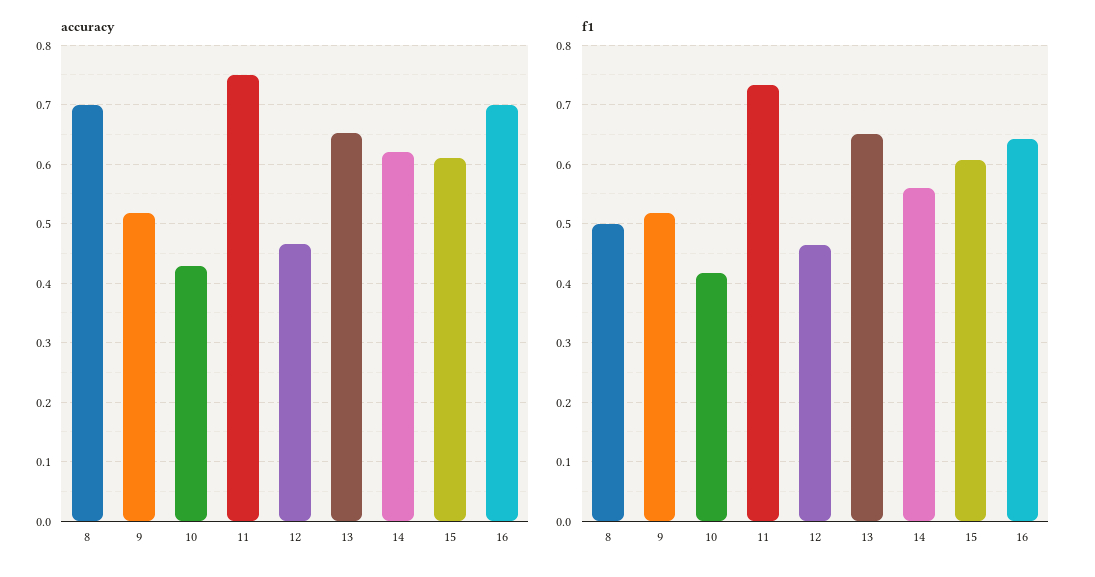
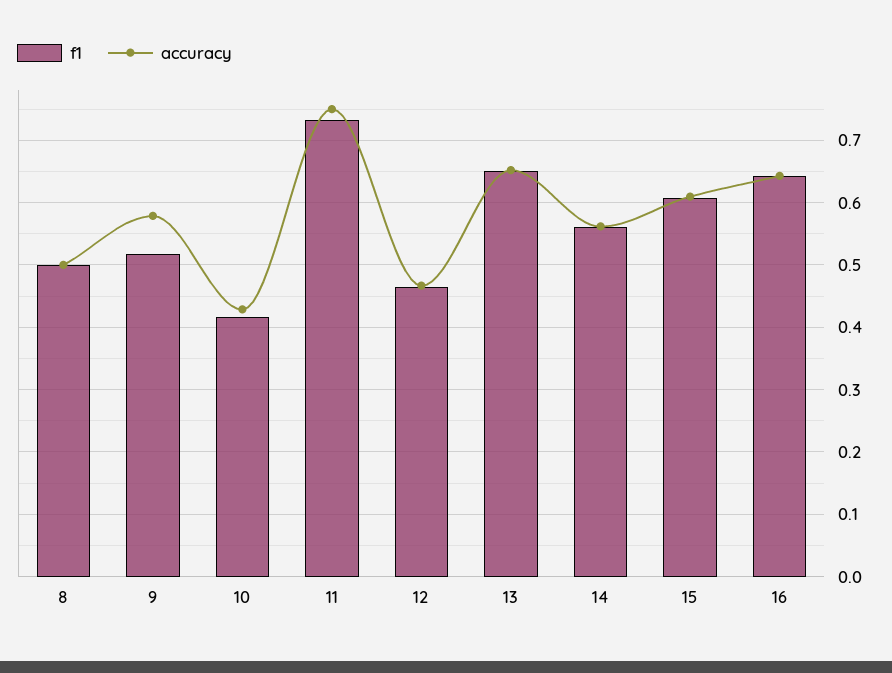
  {
    "accuracy": {
-     "8": 0.7,
+     "8": 0.5,
-     "9": 0.52,
+     "9": 0.58,
      "10": 0.43,
      "11": 0.75,
      "12": 0.47,
      "13": 0.65,
-     "14": 0.62,
+     "14": 0.56,
      "15": 0.61,
-     "16": 0.7
+     "16": 0.64
    },
    "f1": {
      "8": 0.5,
      "9": 0.52,
      "10": 0.42,
      "11": 0.73,
      "12": 0.46,
      "13": 0.65,
      "14": 0.56,
      "15": 0.61,
      "16": 0.64
    }
  }

